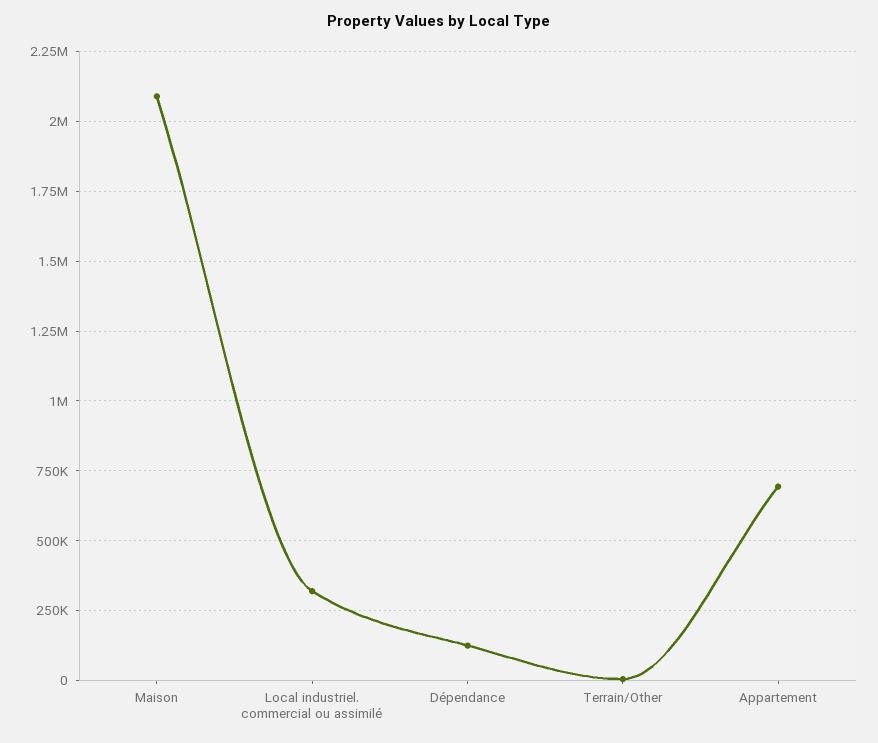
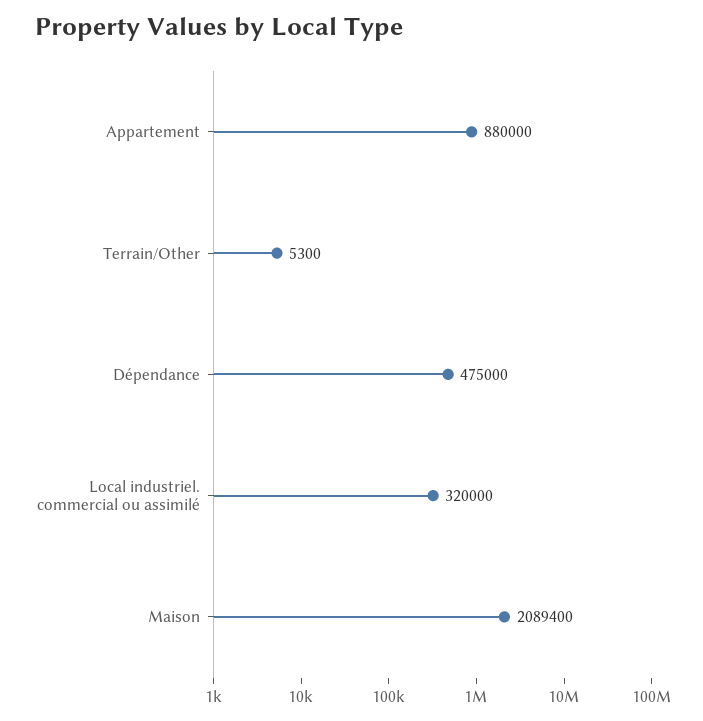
  {
    "Maison": 2089400,
    "Local industriel. commercial ou assimilé": 320000,
-   "Dépendance": 125000,
+   "Dépendance": 475000,
    "Terrain/Other": 5300,
-   "Appartement": 700000
+   "Appartement": 880000
  }

